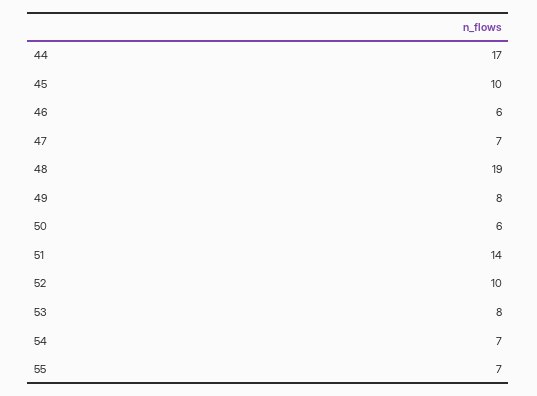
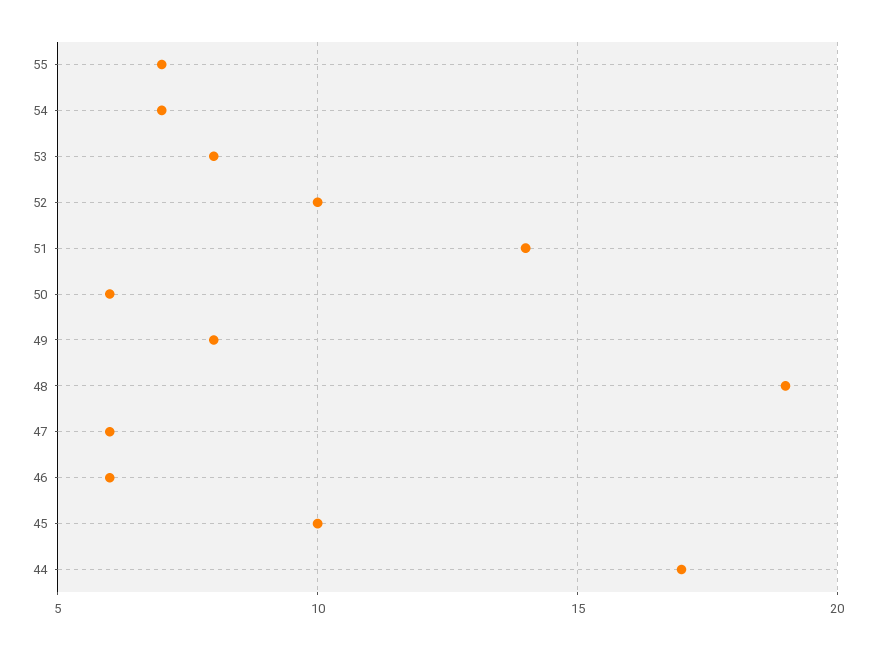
  {
    "44": 17,
    "45": 10,
    "46": 6,
-   "47": 7,
+   "47": 6,
    "48": 19,
    "49": 8,
    "50": 6,
    "51": 14,
    "52": 10,
    "53": 8,
    "54": 7,
    "55": 7
  }

